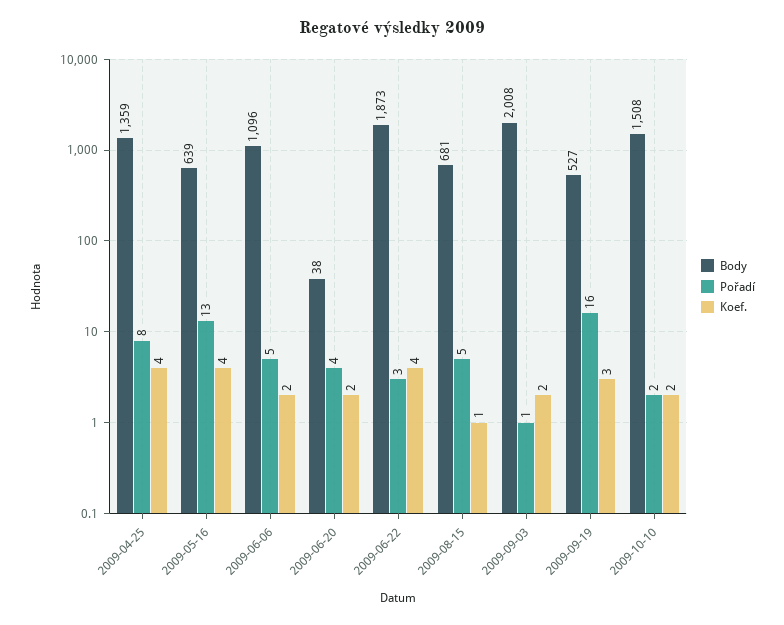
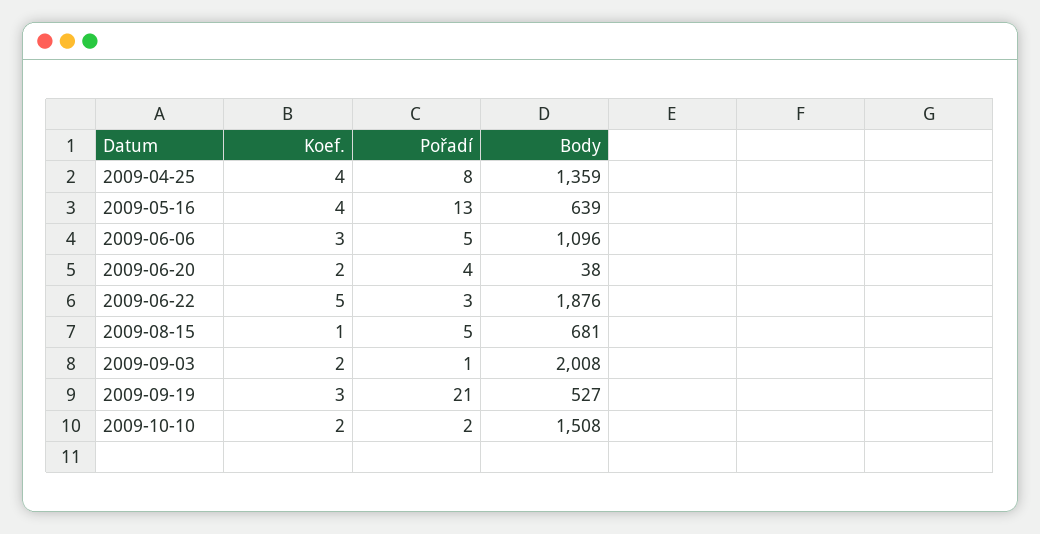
  {
    "Body": {
      "2009-04-25": 1359,
      "2009-05-16": 639,
      "2009-06-06": 1096,
      "2009-06-20": 38,
-     "2009-06-22": 1873,
+     "2009-06-22": 1876,
      "2009-08-15": 681,
      "2009-09-03": 2008,
      "2009-09-19": 527,
      "2009-10-10": 1508
    },
    "Pořadí": {
      "2009-04-25": 8,
      "2009-05-16": 13,
      "2009-06-06": 5,
      "2009-06-20": 4,
      "2009-06-22": 3,
      "2009-08-15": 5,
      "2009-09-03": 1,
-     "2009-09-19": 16,
+     "2009-09-19": 21,
      "2009-10-10": 2
    },
    "Koef.": {
      "2009-04-25": 4,
      "2009-05-16": 4,
-     "2009-06-06": 2,
+     "2009-06-06": 3,
      "2009-06-20": 2,
-     "2009-06-22": 4,
+     "2009-06-22": 5,
      "2009-08-15": 1,
      "2009-09-03": 2,
      "2009-09-19": 3,
      "2009-10-10": 2
    }
  }

